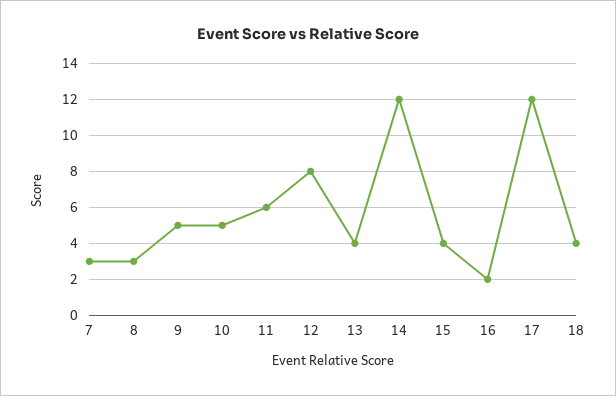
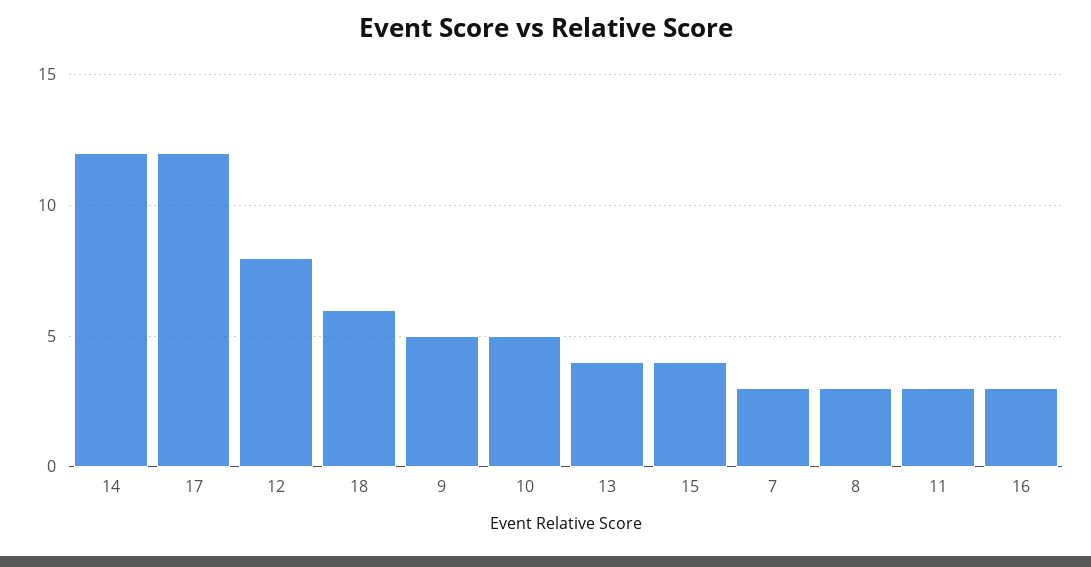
  {
    "7": 3,
    "8": 3,
    "9": 5,
    "10": 5,
-   "11": 6,
+   "11": 3,
    "12": 8,
    "13": 4,
    "14": 12,
    "15": 4,
-   "16": 2,
+   "16": 3,
    "17": 12,
-   "18": 4
+   "18": 6
  }

